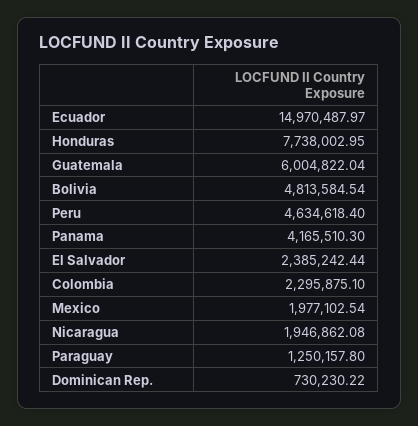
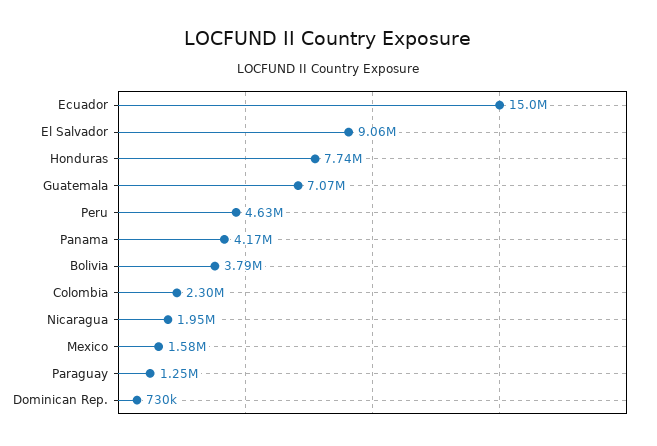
  {
    "Ecuador": 14970487.97,
    "Honduras": 7738002.95,
-   "Guatemala": 6004822.04,
+   "Guatemala": 7070000,
-   "Bolivia": 4813584.54,
+   "Bolivia": 3790000,
    "Peru": 4634618.4,
    "Panama": 4165510.3,
-   "El Salvador": 2385242.44,
+   "El Salvador": 9060000,
    "Colombia": 2295875.1,
-   "Mexico": 1977102.54,
+   "Mexico": 1580000,
    "Nicaragua": 1946862.08,
    "Paraguay": 1250157.8,
    "Dominican Rep.": 730230.22
  }

